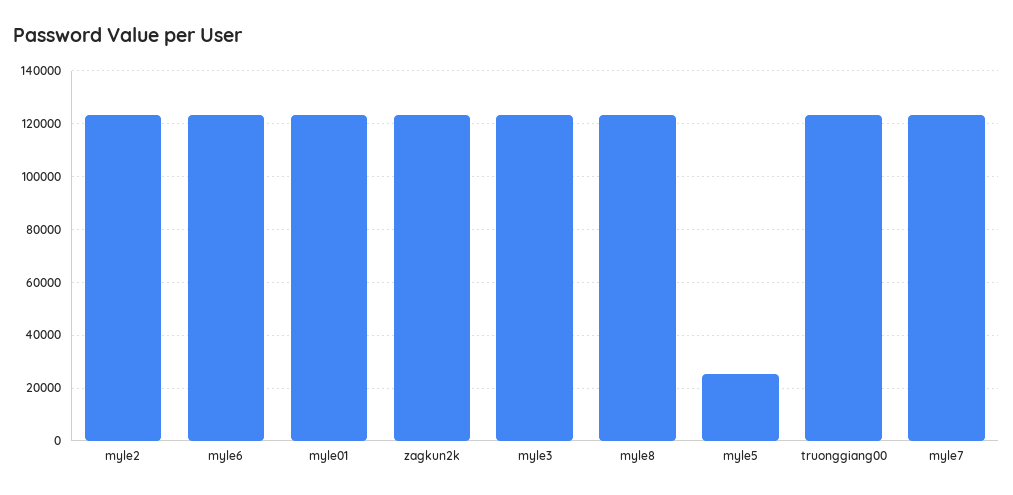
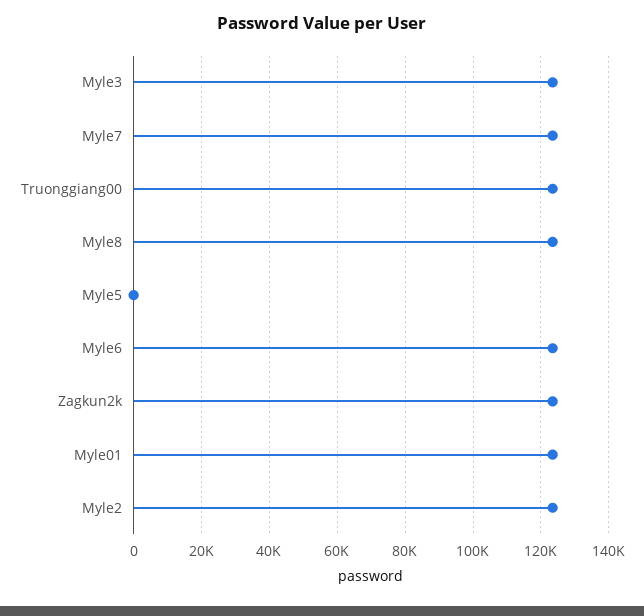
  {
    "myle2": 124000,
    "myle6": 124000,
    "myle01": 124000,
    "zagkun2k": 124000,
    "myle3": 124000,
    "myle8": 124000,
-   "myle5": 25000,
+   "myle5": 0,
    "truonggiang00": 124000,
    "myle7": 124000
  }

